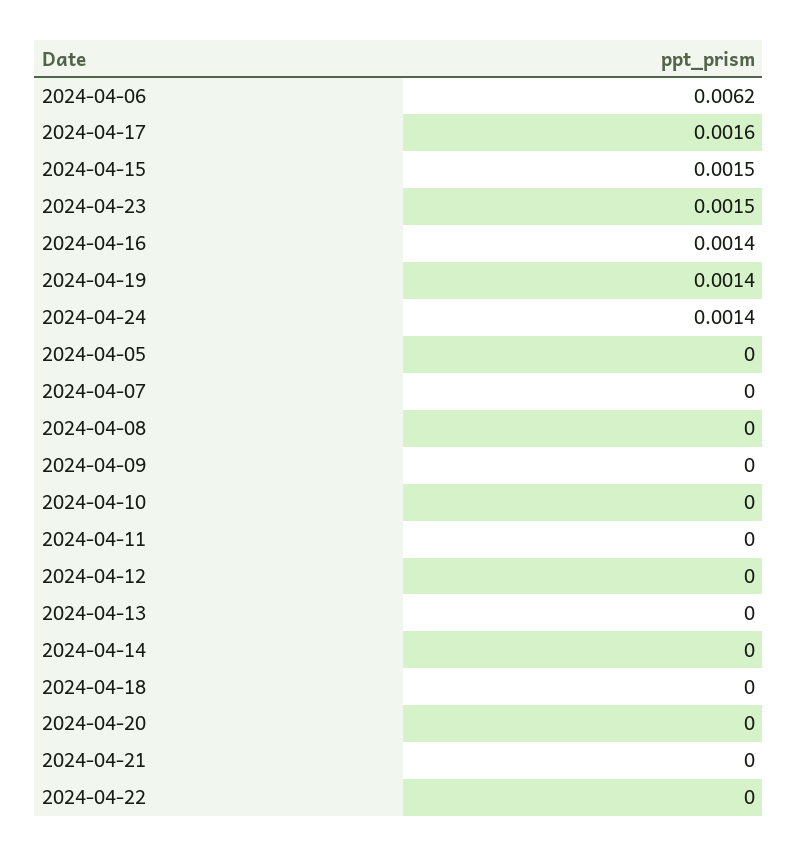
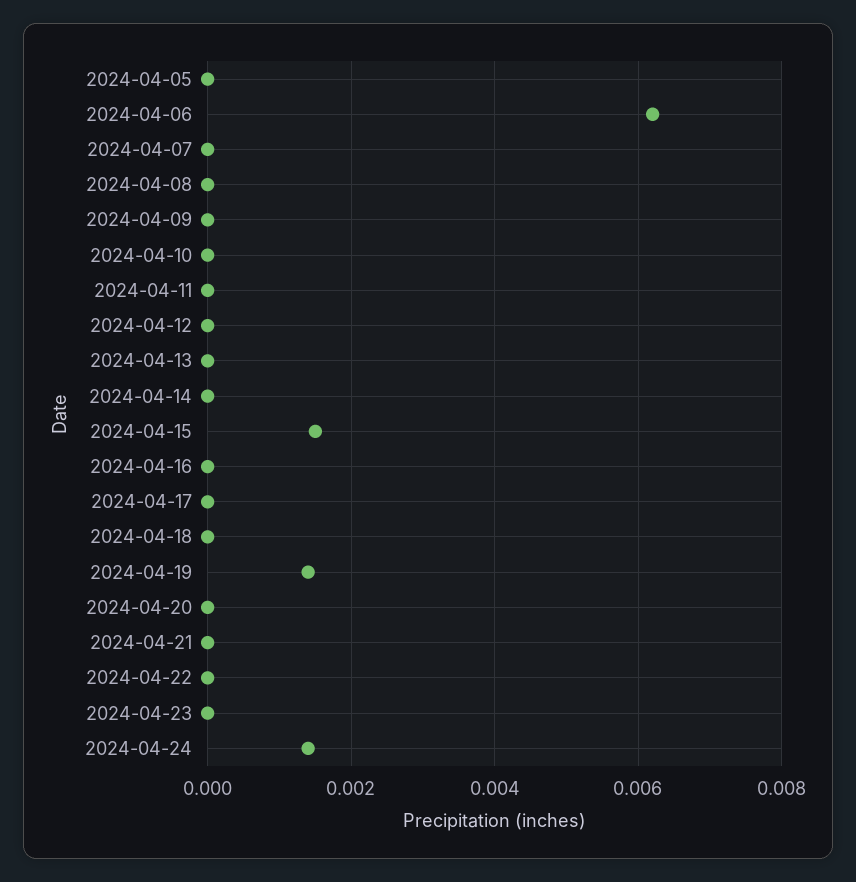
  {
    "2024-04-06": 0.0062,
-   "2024-04-17": 0.0016,
+   "2024-04-17": 0,
    "2024-04-15": 0.0015,
-   "2024-04-23": 0.0015,
+   "2024-04-23": 0,
-   "2024-04-16": 0.0014,
+   "2024-04-16": 0,
    "2024-04-19": 0.0014,
    "2024-04-24": 0.0014,
    "2024-04-05": 0,
    "2024-04-07": 0,
    "2024-04-08": 0,
    "2024-04-09": 0,
    "2024-04-10": 0,
    "2024-04-11": 0,
    "2024-04-12": 0,
    "2024-04-13": 0,
    "2024-04-14": 0,
    "2024-04-18": 0,
    "2024-04-20": 0,
    "2024-04-21": 0,
    "2024-04-22": 0
  }

